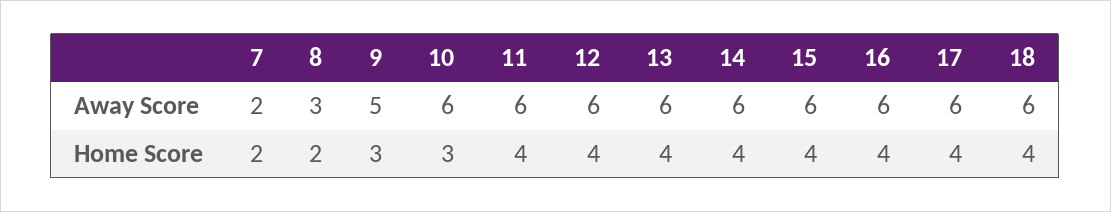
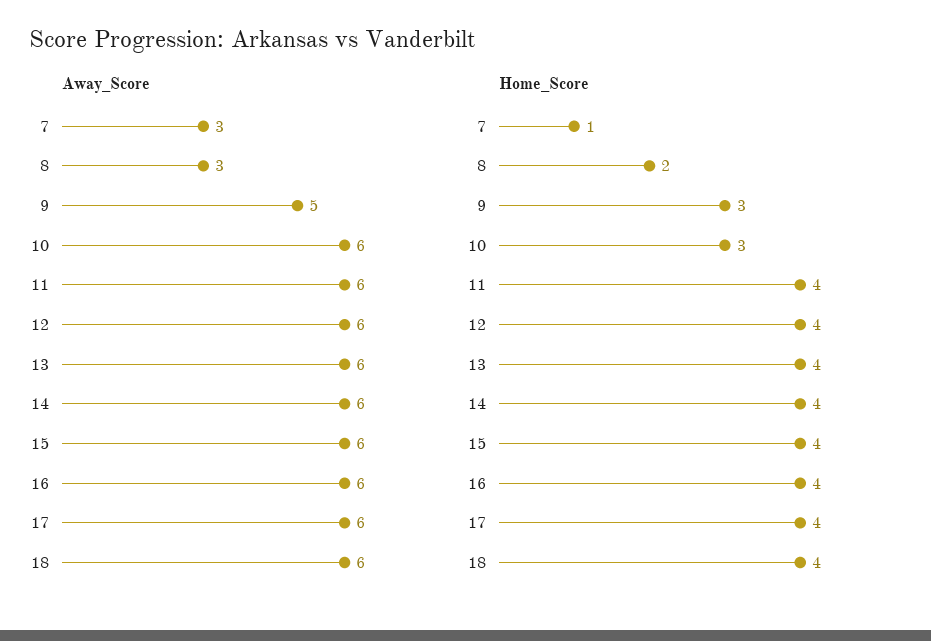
  {
    "Away Score": {
-     "7": 2,
+     "7": 3,
      "8": 3,
      "9": 5,
      "10": 6,
      "11": 6,
      "12": 6,
      "13": 6,
      "14": 6,
      "15": 6,
      "16": 6,
      "17": 6,
      "18": 6
    },
    "Home Score": {
-     "7": 2,
+     "7": 1,
      "8": 2,
      "9": 3,
      "10": 3,
      "11": 4,
      "12": 4,
      "13": 4,
      "14": 4,
      "15": 4,
      "16": 4,
      "17": 4,
      "18": 4
    }
  }

